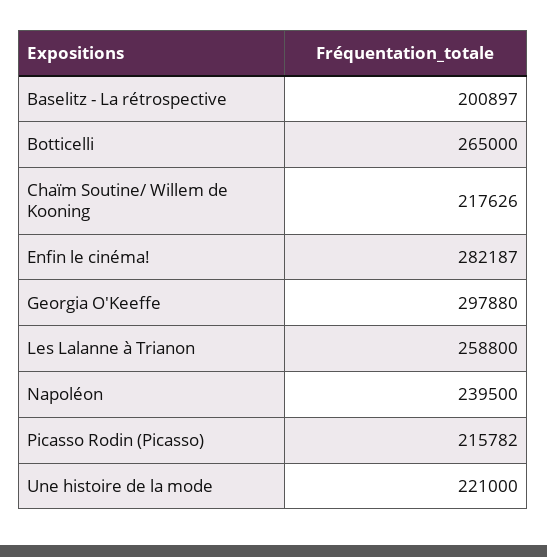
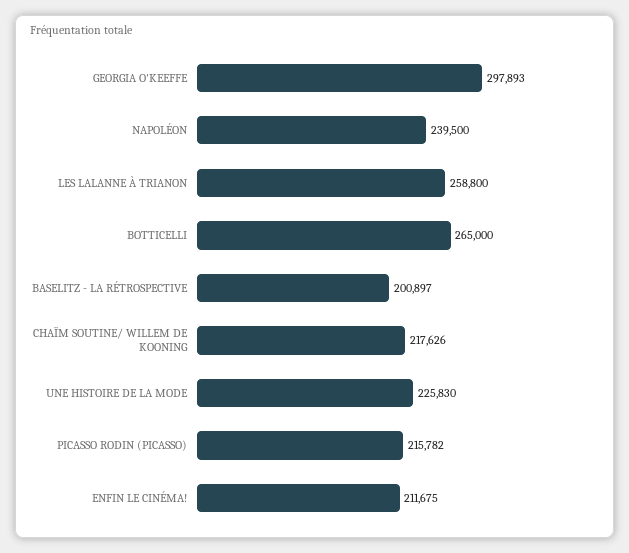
  {
    "Baselitz - La rétrospective": 200897,
    "Botticelli": 265000,
    "Chaïm Soutine/ Willem de Kooning": 217626,
-   "Enfin le cinéma!": 282187,
+   "Enfin le cinéma!": 211675,
-   "Georgia O'Keeffe": 297880,
+   "Georgia O'Keeffe": 297893,
    "Les Lalanne à Trianon": 258800,
    "Napoléon": 239500,
    "Picasso Rodin (Picasso)": 215782,
-   "Une histoire de la mode": 221000
+   "Une histoire de la mode": 225830
  }

